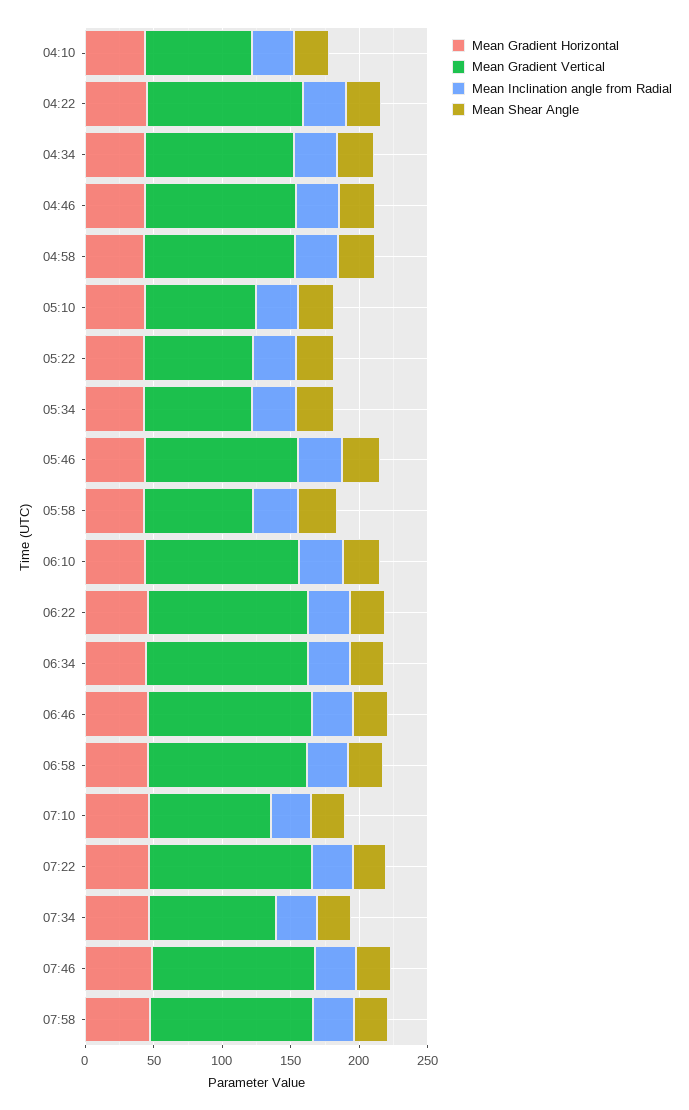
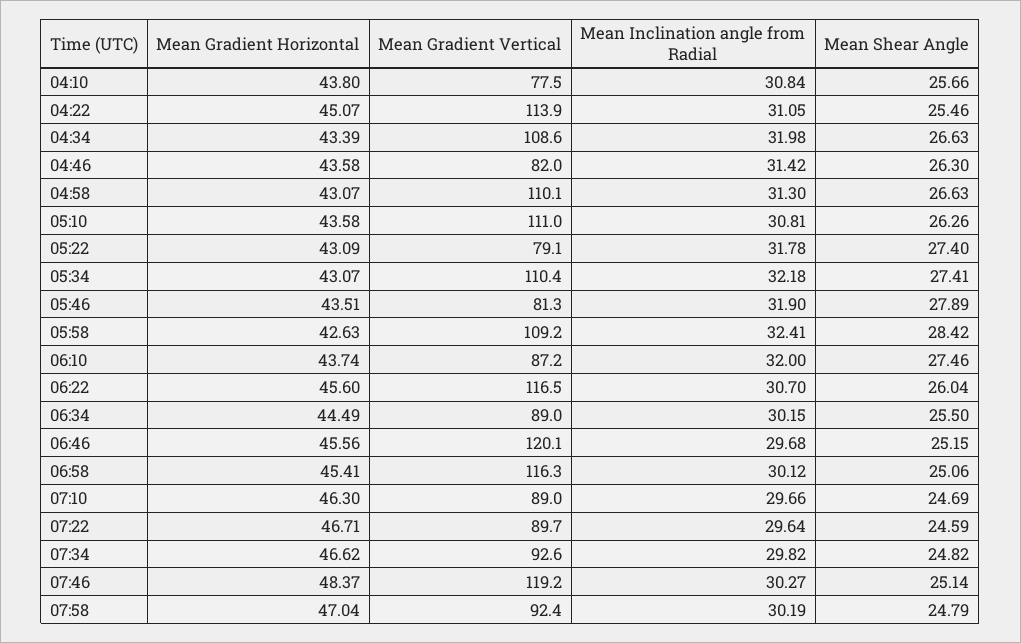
  {
    "Mean Gradient Horizontal": {
      "04:10": 43.8,
      "04:22": 45.07,
      "04:34": 43.39,
      "04:46": 43.58,
      "04:58": 43.07,
      "05:10": 43.58,
      "05:22": 43.09,
      "05:34": 43.07,
      "05:46": 43.51,
      "05:58": 42.63,
      "06:10": 43.74,
      "06:22": 45.6,
      "06:34": 44.49,
      "06:46": 45.56,
      "06:58": 45.41,
      "07:10": 46.3,
      "07:22": 46.71,
      "07:34": 46.62,
      "07:46": 48.37,
      "07:58": 47.04
    },
    "Mean Gradient Vertical": {
      "04:10": 77.5,
      "04:22": 113.9,
      "04:34": 108.6,
-     "04:46": 110,
+     "04:46": 82,
      "04:58": 110.1,
-     "05:10": 80,
+     "05:10": 111,
      "05:22": 79.1,
-     "05:34": 80,
+     "05:34": 110.4,
-     "05:46": 110,
+     "05:46": 81.3,
-     "05:58": 80,
+     "05:58": 109.2,
-     "06:10": 110,
+     "06:10": 87.2,
      "06:22": 116.5,
-     "06:34": 120,
+     "06:34": 89,
      "06:46": 120.1,
      "06:58": 116.3,
      "07:10": 89,
-     "07:22": 120,
+     "07:22": 89.7,
      "07:34": 92.6,
      "07:46": 119.2,
-     "07:58": 120
+     "07:58": 92.4
    },
    "Mean Inclination angle from Radial": {
      "04:10": 30.84,
      "04:22": 31.05,
      "04:34": 31.98,
      "04:46": 31.42,
      "04:58": 31.3,
      "05:10": 30.81,
      "05:22": 31.78,
      "05:34": 32.18,
      "05:46": 31.9,
      "05:58": 32.41,
      "06:10": 32,
      "06:22": 30.7,
      "06:34": 30.15,
      "06:46": 29.68,
      "06:58": 30.12,
      "07:10": 29.66,
      "07:22": 29.64,
      "07:34": 29.82,
      "07:46": 30.27,
      "07:58": 30.19
    },
    "Mean Shear Angle": {
      "04:10": 25.66,
      "04:22": 25.46,
      "04:34": 26.63,
      "04:46": 26.3,
      "04:58": 26.63,
      "05:10": 26.26,
      "05:22": 27.4,
      "05:34": 27.41,
      "05:46": 27.89,
      "05:58": 28.42,
      "06:10": 27.46,
      "06:22": 26.04,
      "06:34": 25.5,
      "06:46": 25.15,
      "06:58": 25.06,
      "07:10": 24.69,
      "07:22": 24.59,
      "07:34": 24.82,
      "07:46": 25.14,
      "07:58": 24.79
    }
  }

